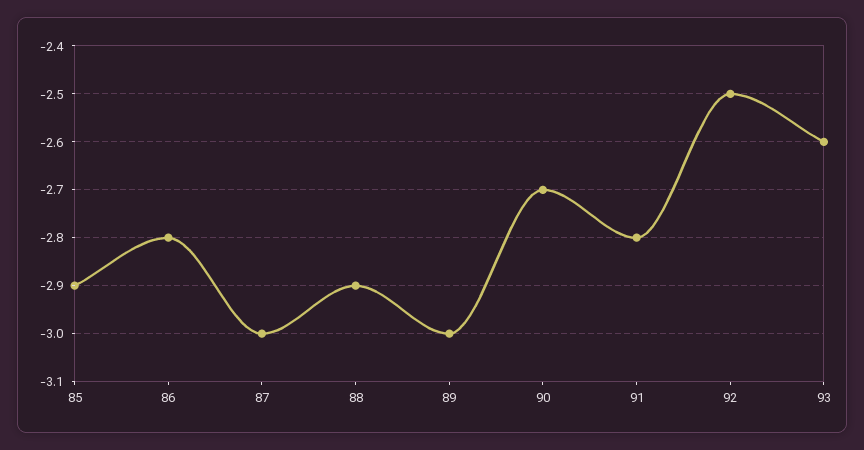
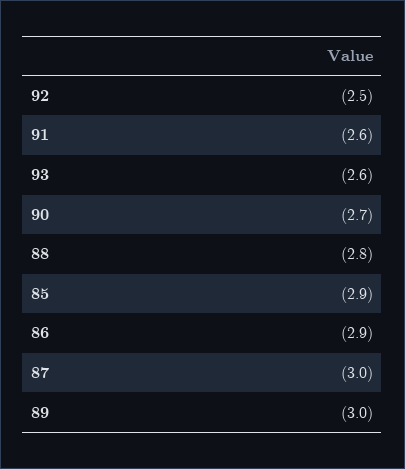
  {
    "85": -2.9,
-   "86": -2.8,
+   "86": -2.9,
    "87": -3,
-   "88": -2.9,
+   "88": -2.8,
    "89": -3,
    "90": -2.7,
-   "91": -2.8,
+   "91": -2.6,
    "92": -2.5,
    "93": -2.6
  }

